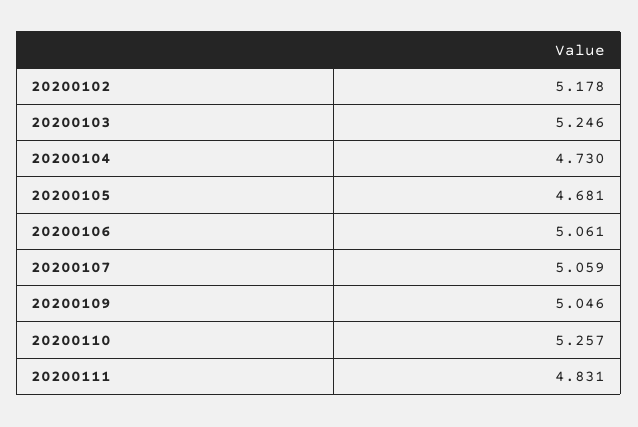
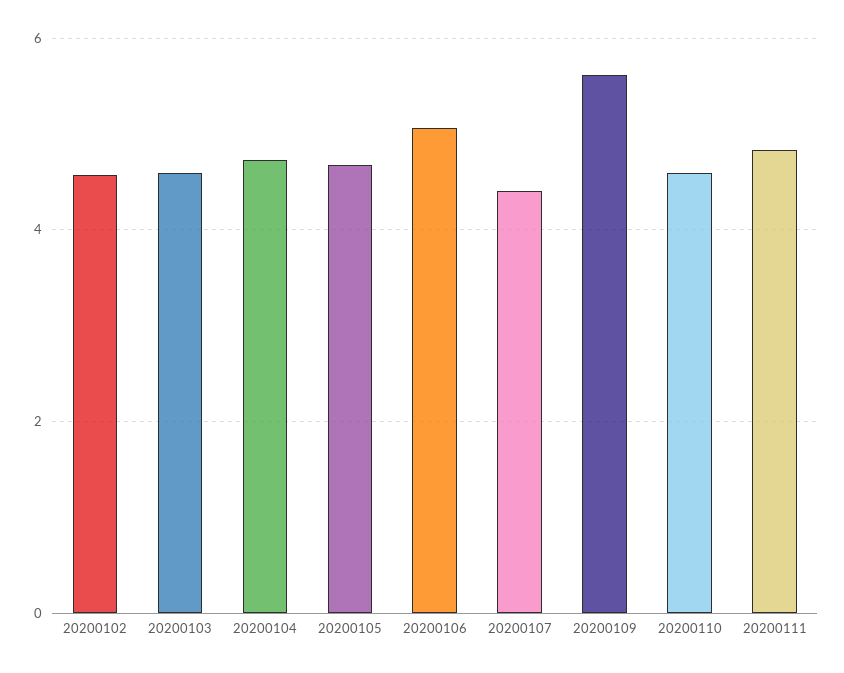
  {
-   "20200102": 5.178,
+   "20200102": 4.6,
-   "20200103": 5.246,
+   "20200103": 4.6,
    "20200104": 4.73,
    "20200105": 4.681,
    "20200106": 5.061,
-   "20200107": 5.059,
+   "20200107": 4.4,
-   "20200109": 5.046,
+   "20200109": 5.6,
-   "20200110": 5.257,
+   "20200110": 4.6,
    "20200111": 4.831
  }

